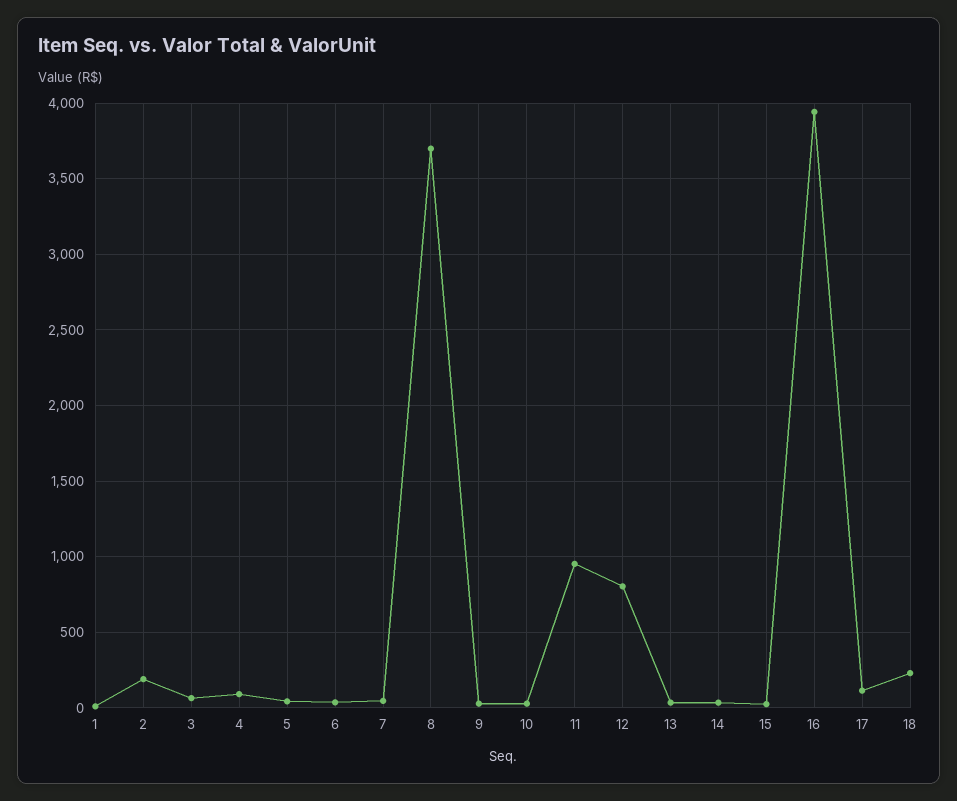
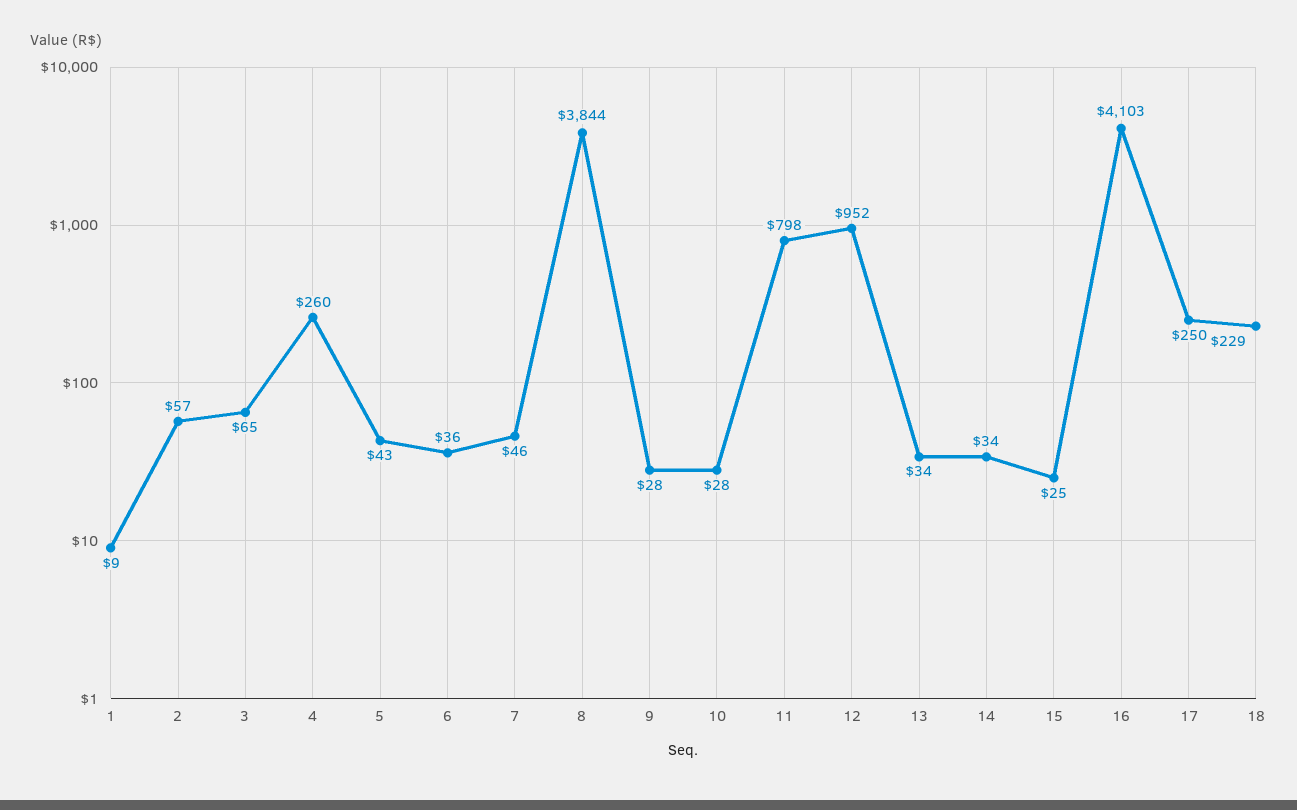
  {
    "1": 9,
-   "2": 200,
+   "2": 57,
    "3": 65,
-   "4": 100,
+   "4": 260,
    "5": 43,
    "6": 36,
    "7": 46,
-   "8": 3700,
+   "8": 3844,
    "9": 28,
    "10": 28,
-   "11": 950,
+   "11": 798,
-   "12": 800,
+   "12": 952,
    "13": 34,
    "14": 34,
    "15": 25,
-   "16": 3950,
+   "16": 4103,
-   "17": 100,
+   "17": 250,
    "18": 229
  }

